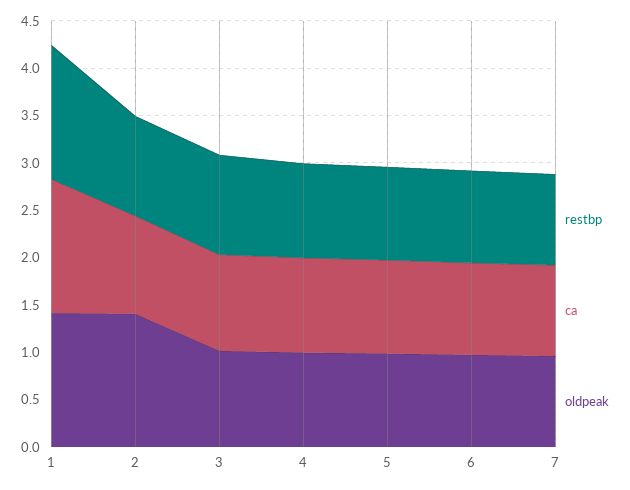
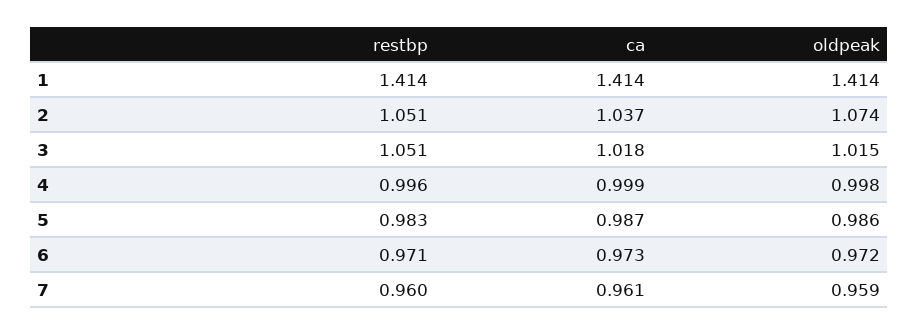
  {
    "restbp": {
      "1": 1.414,
      "2": 1.051,
      "3": 1.051,
      "4": 0.996,
      "5": 0.983,
      "6": 0.971,
      "7": 0.96
    },
    "ca": {
      "1": 1.414,
      "2": 1.037,
      "3": 1.018,
      "4": 0.999,
      "5": 0.987,
      "6": 0.973,
      "7": 0.961
    },
    "oldpeak": {
      "1": 1.414,
-     "2": 1.4,
+     "2": 1.074,
      "3": 1.015,
      "4": 0.998,
      "5": 0.986,
      "6": 0.972,
      "7": 0.959
    }
  }

